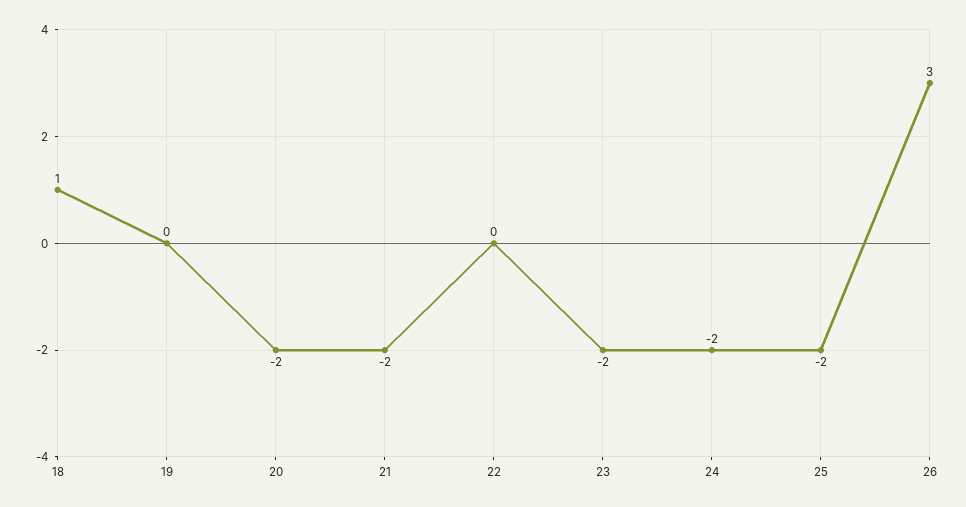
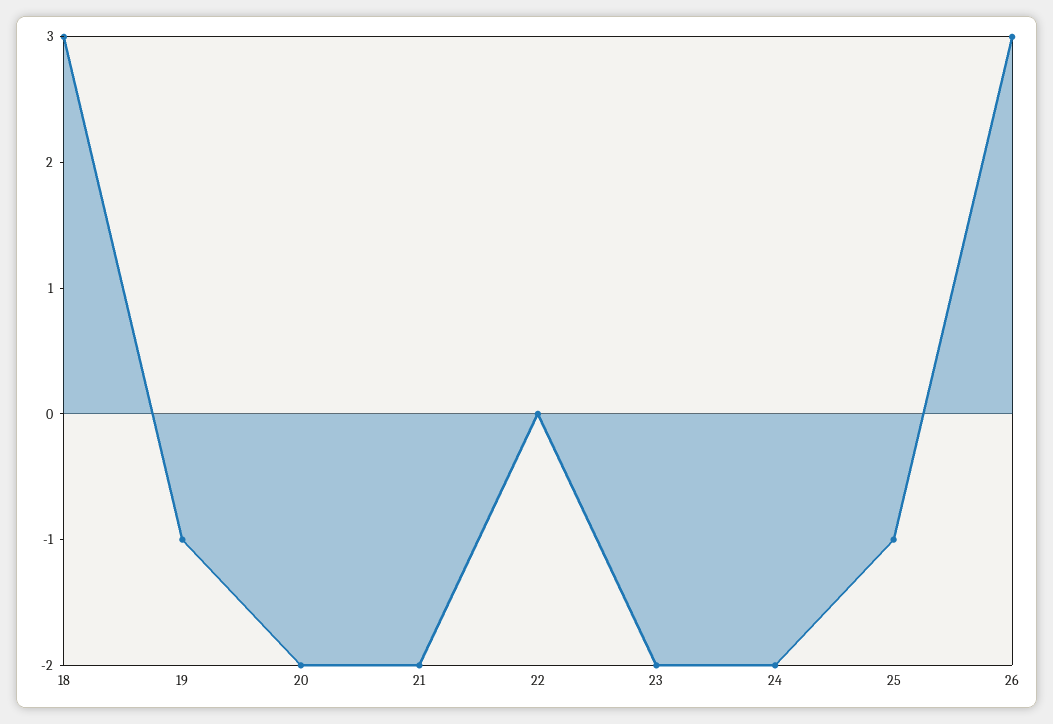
  {
-   "18": 1,
+   "18": 3,
-   "19": 0,
+   "19": -1,
    "20": -2,
    "21": -2,
    "22": 0,
    "23": -2,
    "24": -2,
-   "25": -2,
+   "25": -1,
    "26": 3
  }

